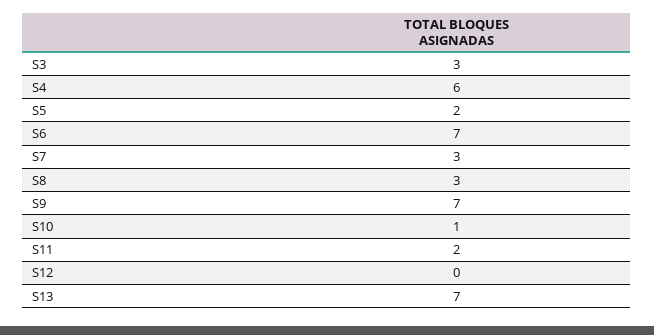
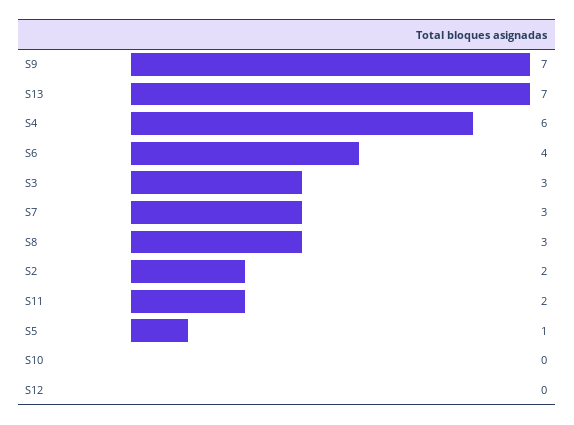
  {
    "S3": 3,
    "S4": 6,
-   "S5": 2,
+   "S5": 1,
-   "S6": 7,
+   "S6": 4,
    "S7": 3,
    "S8": 3,
    "S9": 7,
-   "S10": 1,
+   "S10": 0,
    "S11": 2,
    "S12": 0,
-   "S13": 7
+   "S13": 7,
+   "S2": 2
  }

